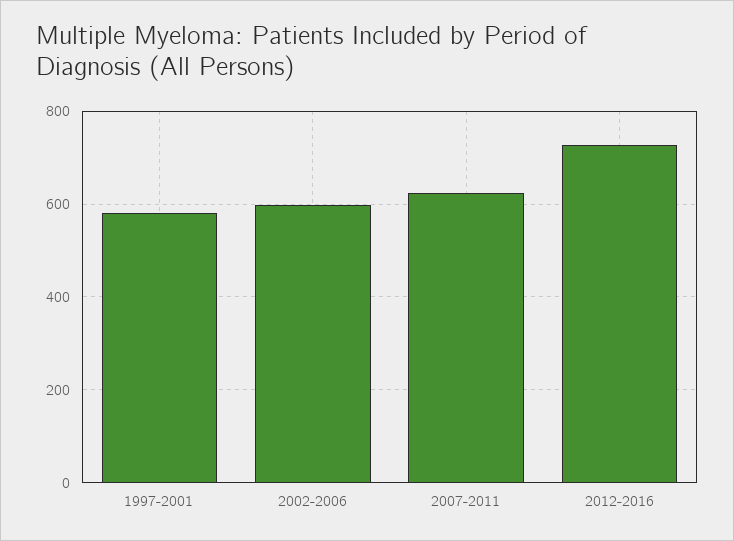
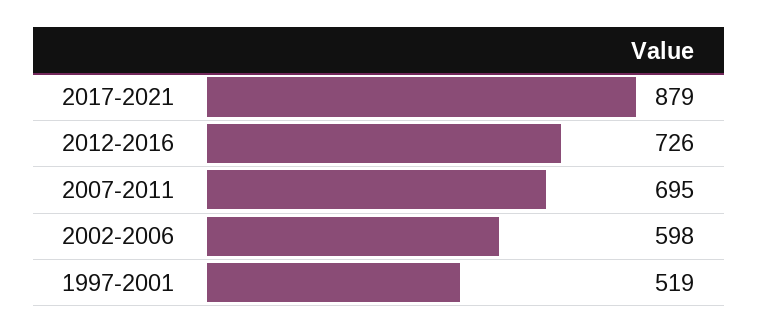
  {
-   "1997-2001": 580,
+   "1997-2001": 519,
    "2002-2006": 598,
-   "2007-2011": 620,
+   "2007-2011": 695,
-   "2012-2016": 726
+   "2012-2016": 726,
+   "2017-2021": 879
  }

